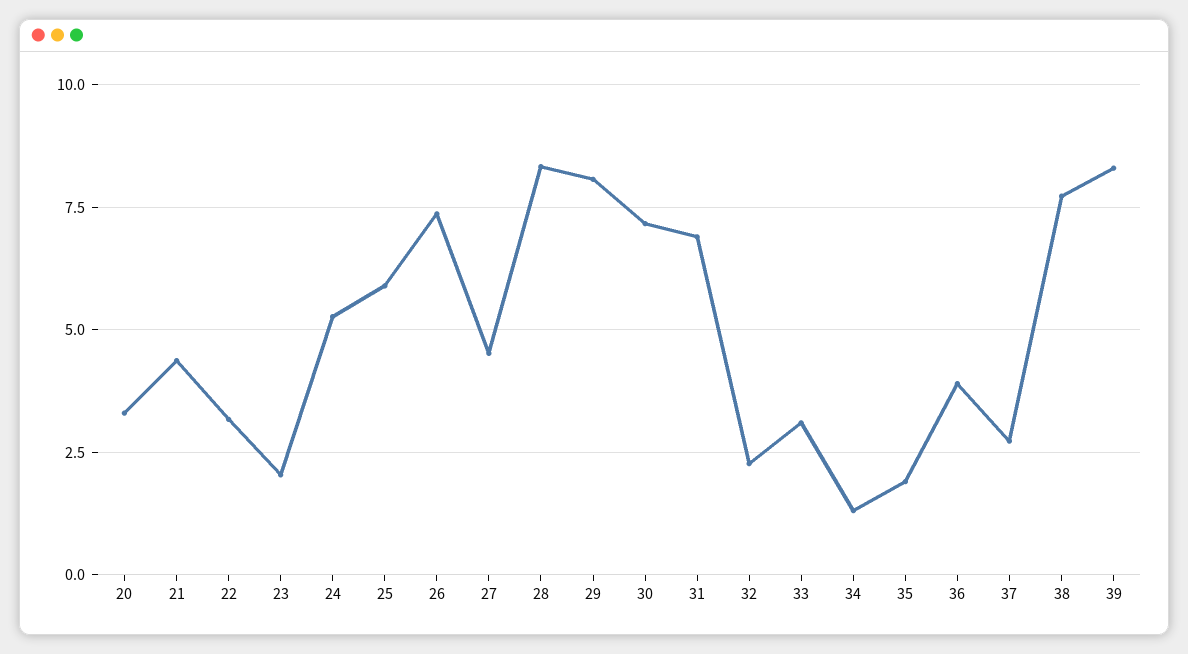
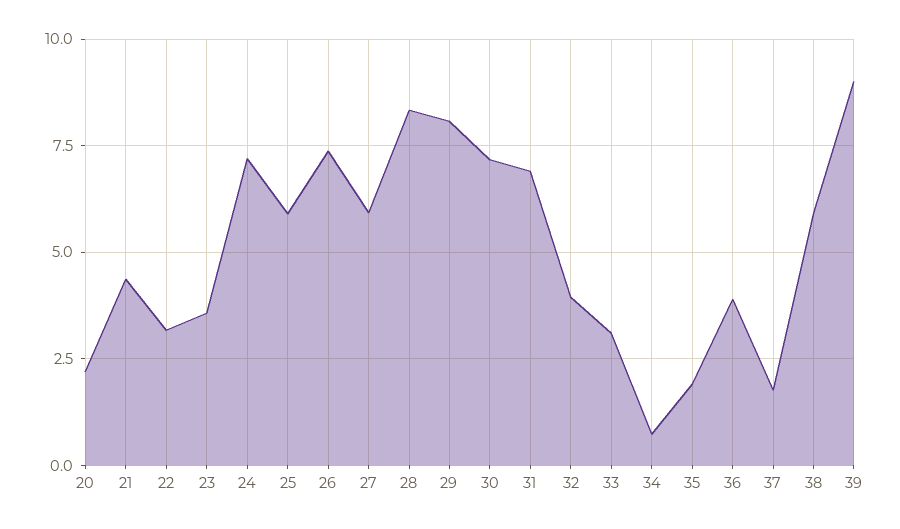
  {
-   "20": 3.25,
+   "20": 2.25,
    "21": 4.25,
    "22": 3.25,
-   "23": 2,
+   "23": 3.5,
-   "24": 5.25,
+   "24": 7.25,
    "25": 6,
    "26": 7.25,
-   "27": 4.5,
+   "27": 6,
    "28": 8.25,
    "29": 8,
    "30": 7.25,
    "31": 7,
-   "32": 2.25,
+   "32": 4,
    "33": 3,
-   "34": 1.25,
+   "34": 0.75,
    "35": 2,
    "36": 4,
-   "37": 2.75,
+   "37": 1.75,
-   "38": 7.75,
+   "38": 6,
-   "39": 8.25
+   "39": 9
  }

